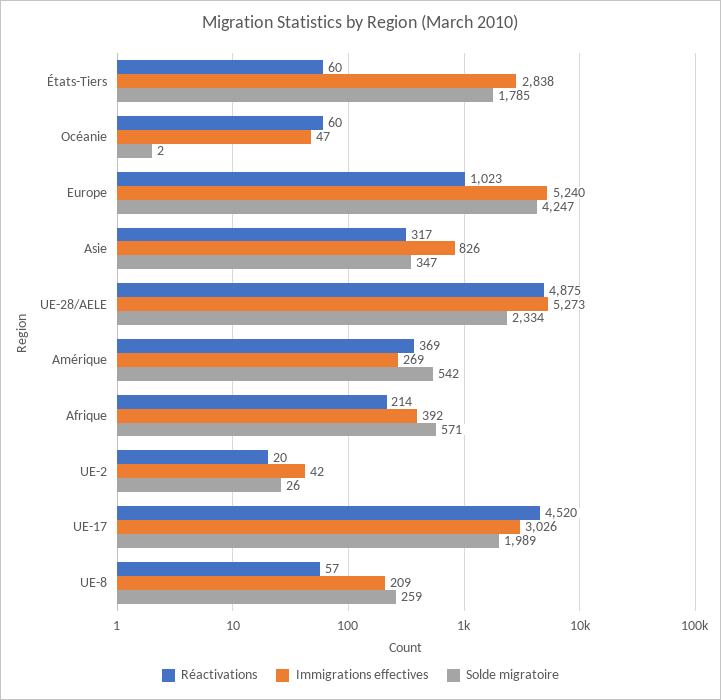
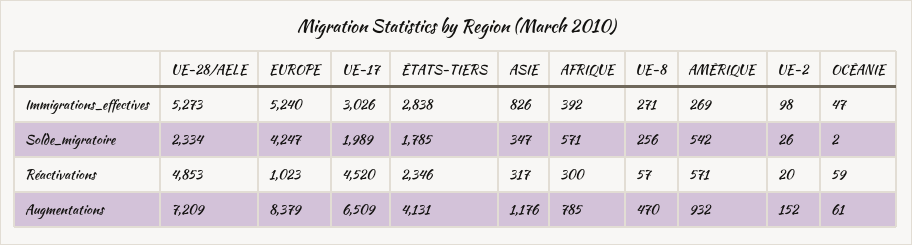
  {
    "Réactivations": {
-     "États-Tiers": 60,
+     "États-Tiers": 2346,
-     "Océanie": 60,
+     "Océanie": 59,
      "Europe": 1023,
      "Asie": 317,
-     "UE-28/AELE": 4875,
+     "UE-28/AELE": 4853,
-     "Amérique": 369,
+     "Amérique": 571,
-     "Afrique": 214,
+     "Afrique": 300,
      "UE-2": 20,
      "UE-17": 4520,
      "UE-8": 57
    },
    "Immigrations effectives": {
      "États-Tiers": 2838,
      "Océanie": 47,
      "Europe": 5240,
      "Asie": 826,
      "UE-28/AELE": 5273,
      "Amérique": 269,
      "Afrique": 392,
-     "UE-2": 42,
+     "UE-2": 98,
      "UE-17": 3026,
-     "UE-8": 209
+     "UE-8": 271
    },
    "Solde migratoire": {
      "États-Tiers": 1785,
      "Océanie": 2,
      "Europe": 4247,
      "Asie": 347,
      "UE-28/AELE": 2334,
      "Amérique": 542,
      "Afrique": 571,
      "UE-2": 26,
      "UE-17": 1989,
-     "UE-8": 259
+     "UE-8": 256
-   }
+   },
+   "Augmentations": {
+     "UE-28/AELE": 7209,
+     "Europe": 8379,
+     "UE-17": 6509,
+     "États-Tiers": 4131,
+     "Asie": 1176,
+     "Afrique": 785,
+     "UE-8": 470,
+     "Amérique": 932,
+     "UE-2": 152,
+     "Océanie": 61
+   }
  }

